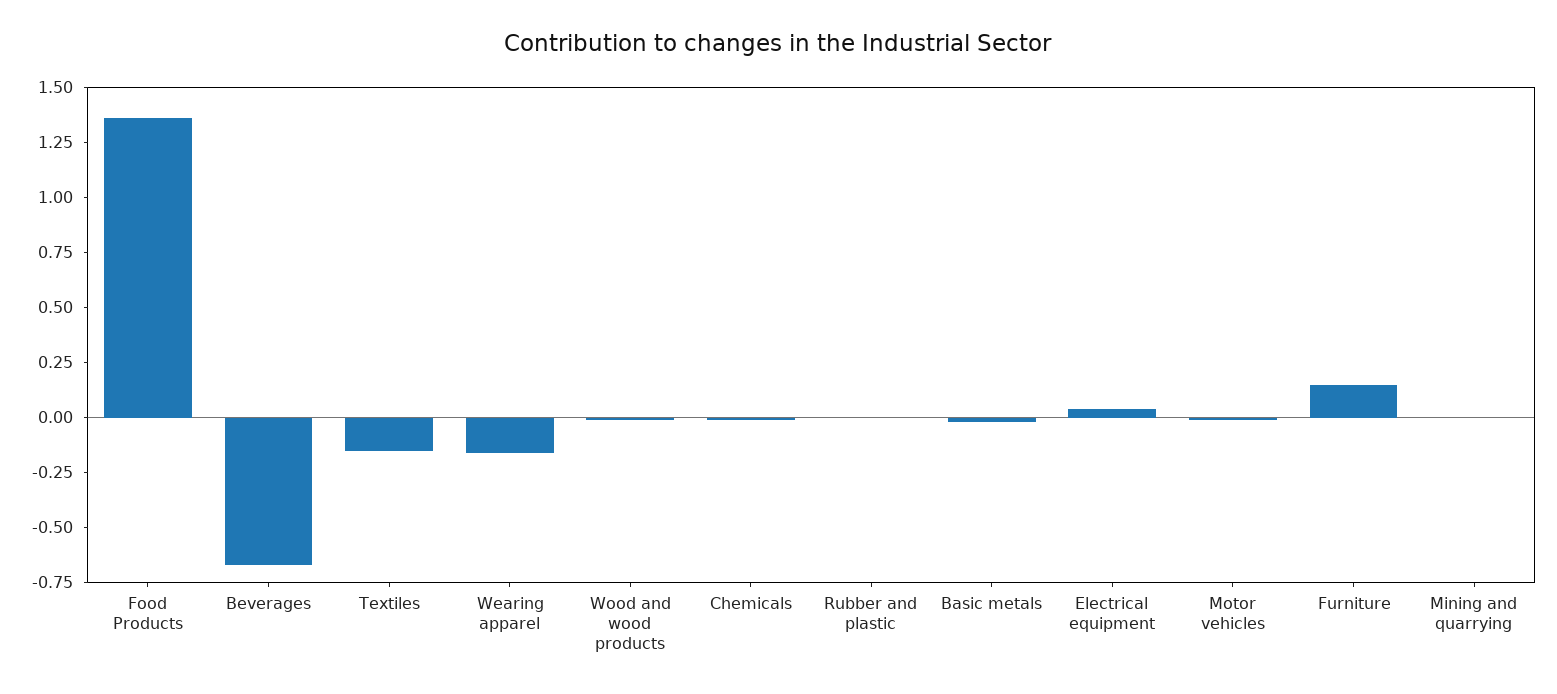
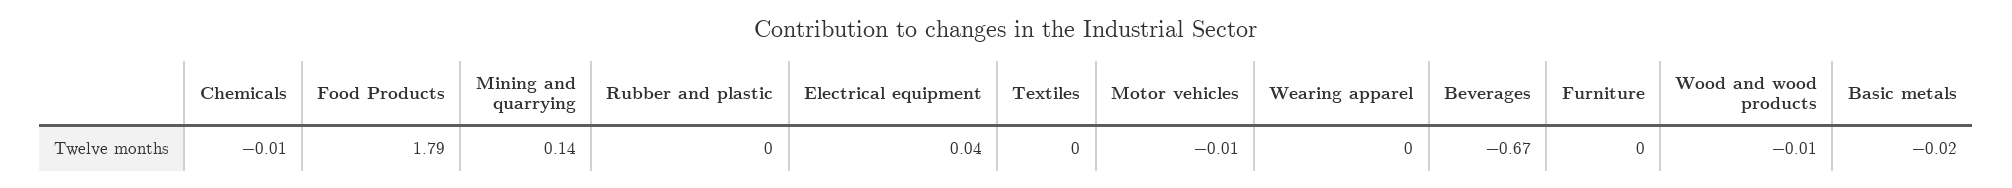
  {
-   "Food Products": 1.35,
+   "Food Products": 1.79,
    "Beverages": -0.67,
-   "Textiles": -0.15,
+   "Textiles": 0,
-   "Wearing apparel": -0.15,
+   "Wearing apparel": 0,
    "Wood and wood products": -0.01,
    "Chemicals": -0.01,
    "Rubber and plastic": 0,
    "Basic metals": -0.02,
    "Electrical equipment": 0.04,
    "Motor vehicles": -0.01,
-   "Furniture": 0.15,
+   "Furniture": 0,
-   "Mining and quarrying": 0
+   "Mining and quarrying": 0.14
  }

